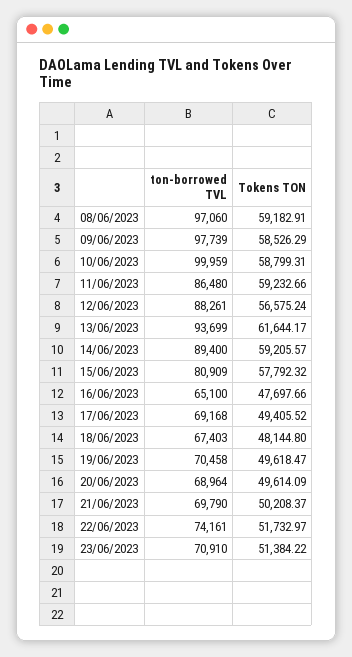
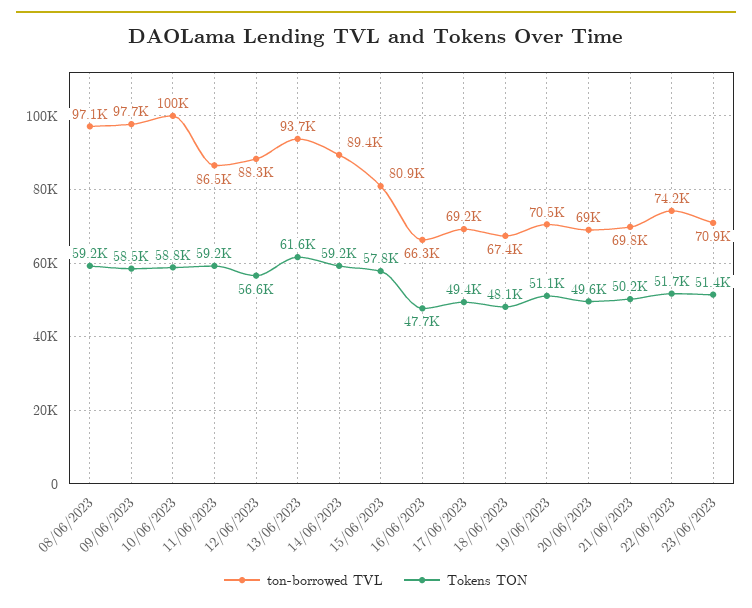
  {
    "ton-borrowed TVL": {
      "08/06/2023": 97060,
      "09/06/2023": 97739,
      "10/06/2023": 99959,
      "11/06/2023": 86480,
      "12/06/2023": 88261,
      "13/06/2023": 93699,
      "14/06/2023": 89400,
      "15/06/2023": 80909,
-     "16/06/2023": 65100,
+     "16/06/2023": 66300,
      "17/06/2023": 69168,
      "18/06/2023": 67403,
      "19/06/2023": 70458,
      "20/06/2023": 68964,
      "21/06/2023": 69790,
      "22/06/2023": 74161,
      "23/06/2023": 70910
    },
    "Tokens TON": {
      "08/06/2023": 59182.91,
      "09/06/2023": 58526.29,
      "10/06/2023": 58799.31,
      "11/06/2023": 59232.66,
      "12/06/2023": 56575.24,
      "13/06/2023": 61644.17,
      "14/06/2023": 59205.57,
      "15/06/2023": 57792.32,
      "16/06/2023": 47697.66,
      "17/06/2023": 49405.52,
      "18/06/2023": 48144.8,
-     "19/06/2023": 49618.47,
+     "19/06/2023": 51100,
      "20/06/2023": 49614.09,
      "21/06/2023": 50208.37,
      "22/06/2023": 51732.97,
      "23/06/2023": 51384.22
    }
  }

